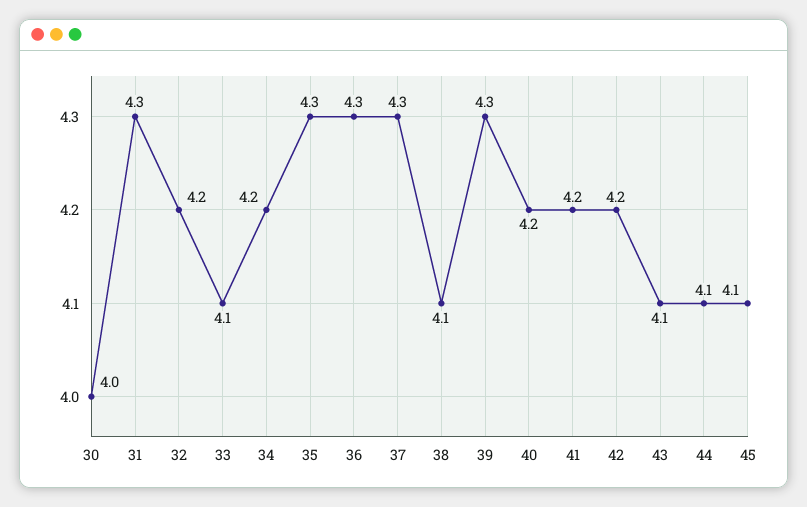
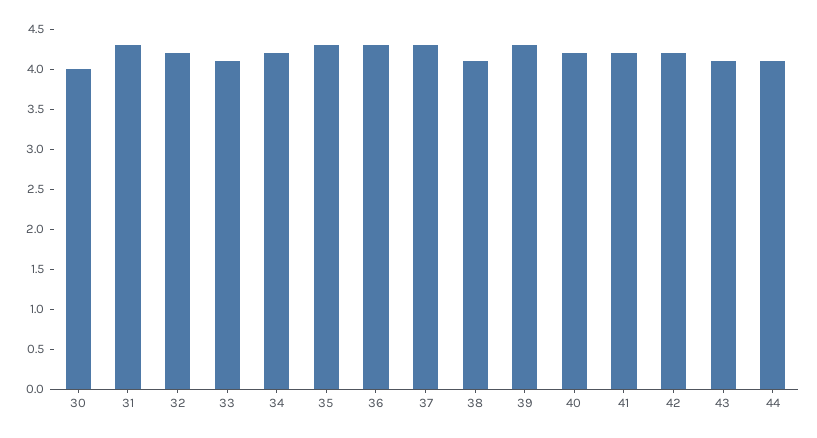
  {
    "30": 4,
    "31": 4.3,
    "32": 4.2,
    "33": 4.1,
    "34": 4.2,
    "35": 4.3,
    "36": 4.3,
    "37": 4.3,
    "38": 4.1,
    "39": 4.3,
    "40": 4.2,
    "41": 4.2,
    "42": 4.2,
    "43": 4.1,
-   "44": 4.1,
+   "44": 4.1
-   "45": 4.1
  }

